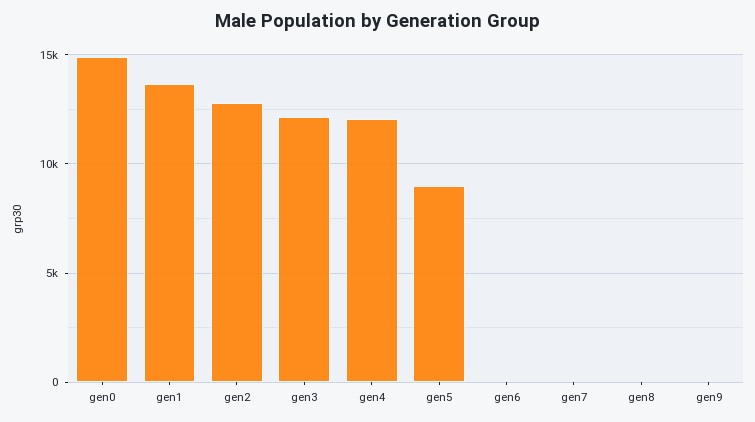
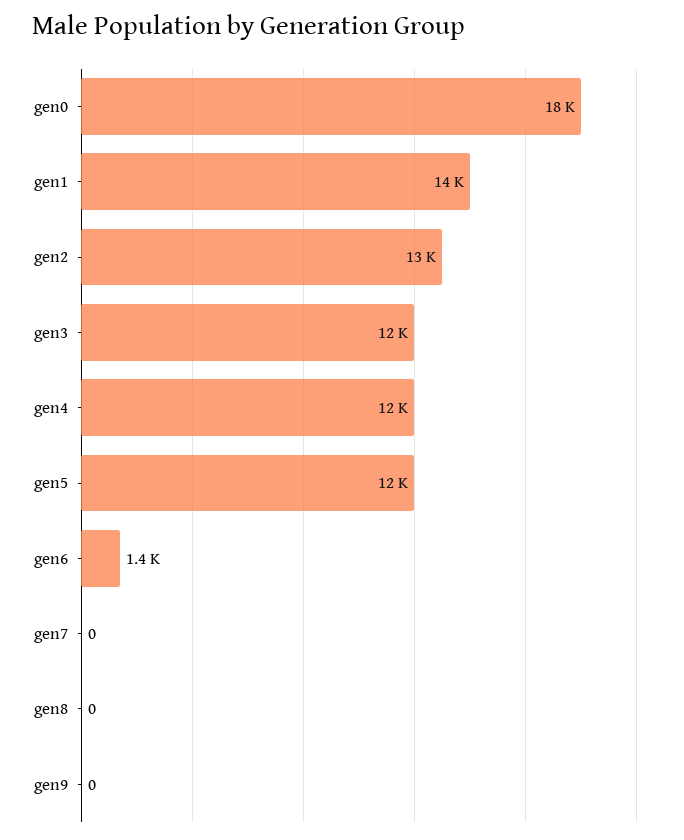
  {
-   "gen0": 15000,
+   "gen0": 18000,
    "gen1": 14000,
    "gen2": 13000,
    "gen3": 12000,
    "gen4": 12000,
-   "gen5": 9000,
+   "gen5": 12000,
-   "gen6": 0,
+   "gen6": 1400,
    "gen7": 0,
    "gen8": 0,
    "gen9": 0
  }

